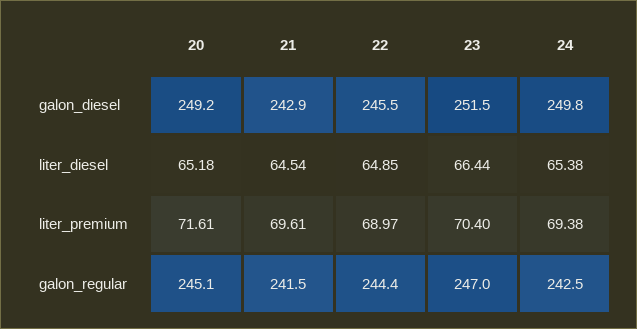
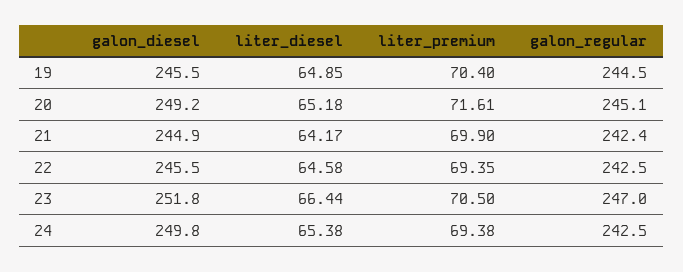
  {
    "20": {
      "galon_diesel": 249.2,
      "liter_diesel": 65.18,
      "liter_premium": 71.61,
      "galon_regular": 245.1
    },
    "21": {
-     "galon_diesel": 242.9,
+     "galon_diesel": 244.9,
-     "liter_diesel": 64.54,
+     "liter_diesel": 64.17,
-     "liter_premium": 69.61,
+     "liter_premium": 69.9,
-     "galon_regular": 241.5
+     "galon_regular": 242.4
    },
    "22": {
      "galon_diesel": 245.5,
-     "liter_diesel": 64.85,
+     "liter_diesel": 64.58,
-     "liter_premium": 68.97,
+     "liter_premium": 69.35,
-     "galon_regular": 244.4
+     "galon_regular": 242.5
    },
    "23": {
-     "galon_diesel": 251.5,
+     "galon_diesel": 251.8,
      "liter_diesel": 66.44,
-     "liter_premium": 70.4,
+     "liter_premium": 70.5,
      "galon_regular": 247
    },
    "24": {
      "galon_diesel": 249.8,
      "liter_diesel": 65.38,
      "liter_premium": 69.38,
      "galon_regular": 242.5
-   }
+   },
+   "19": {
+     "galon_diesel": 245.5,
+     "liter_diesel": 64.85,
+     "liter_premium": 70.4,
+     "galon_regular": 244.5
+   }
  }

